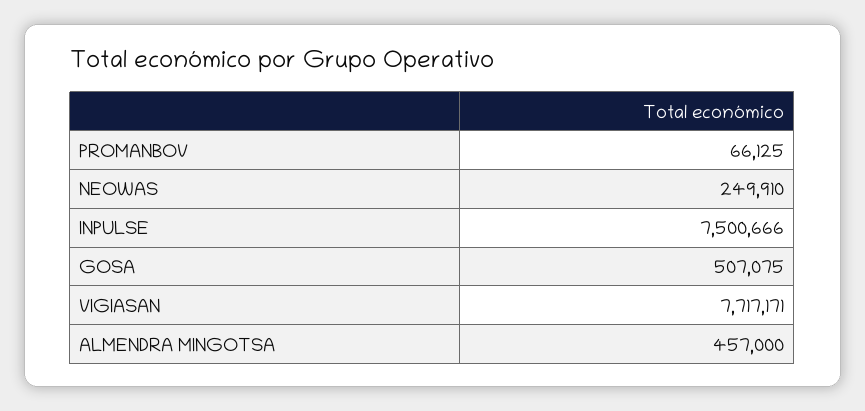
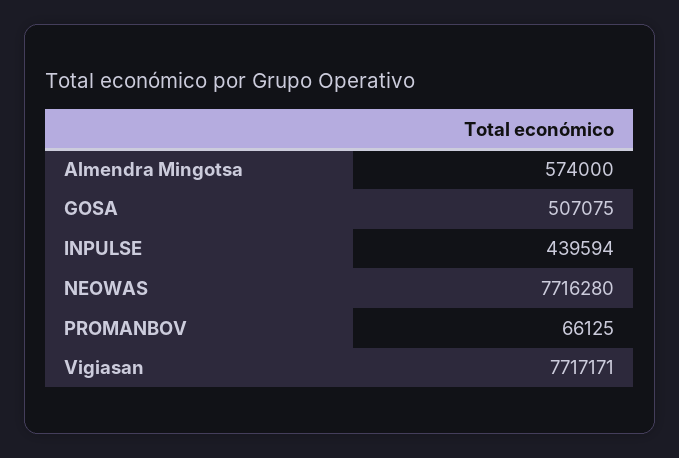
  {
    "PROMANBOV": 66125,
-   "NEOWAS": 249910,
+   "NEOWAS": 7716280,
-   "INPULSE": 7500666,
+   "INPULSE": 439594,
    "GOSA": 507075,
    "VIGIASAN": 7717171,
-   "ALMENDRA MINGOTSA": 457000
+   "ALMENDRA MINGOTSA": 574000
  }

